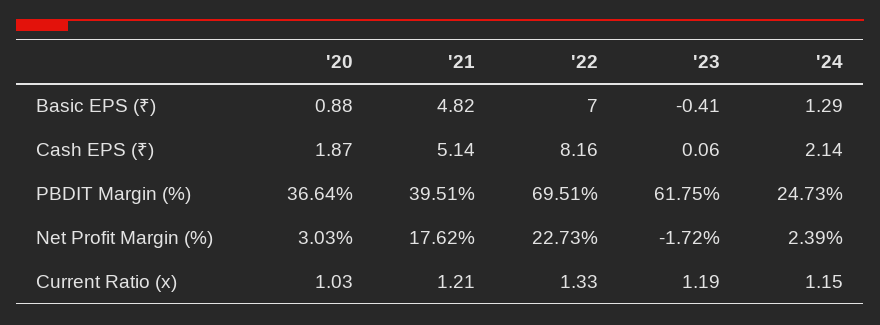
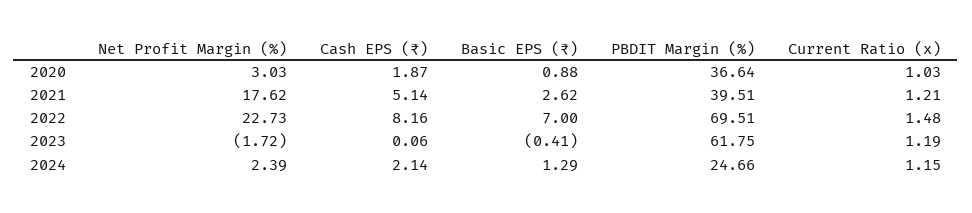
  {
    "'20": {
      "Basic EPS (₹)": 0.88,
      "Cash EPS (₹)": 1.87,
      "PBDIT Margin (%)": 36.64,
      "Net Profit Margin (%)": 3.03,
      "Current Ratio (x)": 1.03
    },
    "'21": {
-     "Basic EPS (₹)": 4.82,
+     "Basic EPS (₹)": 2.62,
      "Cash EPS (₹)": 5.14,
      "PBDIT Margin (%)": 39.51,
      "Net Profit Margin (%)": 17.62,
      "Current Ratio (x)": 1.21
    },
    "'22": {
      "Basic EPS (₹)": 7,
      "Cash EPS (₹)": 8.16,
      "PBDIT Margin (%)": 69.51,
      "Net Profit Margin (%)": 22.73,
-     "Current Ratio (x)": 1.33
+     "Current Ratio (x)": 1.48
    },
    "'23": {
      "Basic EPS (₹)": -0.41,
      "Cash EPS (₹)": 0.06,
      "PBDIT Margin (%)": 61.75,
      "Net Profit Margin (%)": -1.72,
      "Current Ratio (x)": 1.19
    },
    "'24": {
      "Basic EPS (₹)": 1.29,
      "Cash EPS (₹)": 2.14,
-     "PBDIT Margin (%)": 24.73,
+     "PBDIT Margin (%)": 24.66,
      "Net Profit Margin (%)": 2.39,
      "Current Ratio (x)": 1.15
    }
  }

